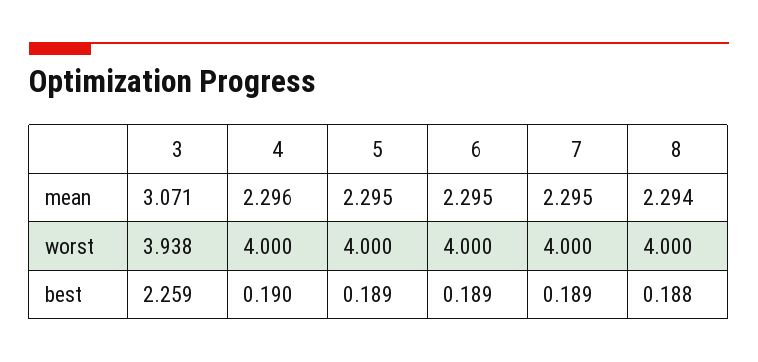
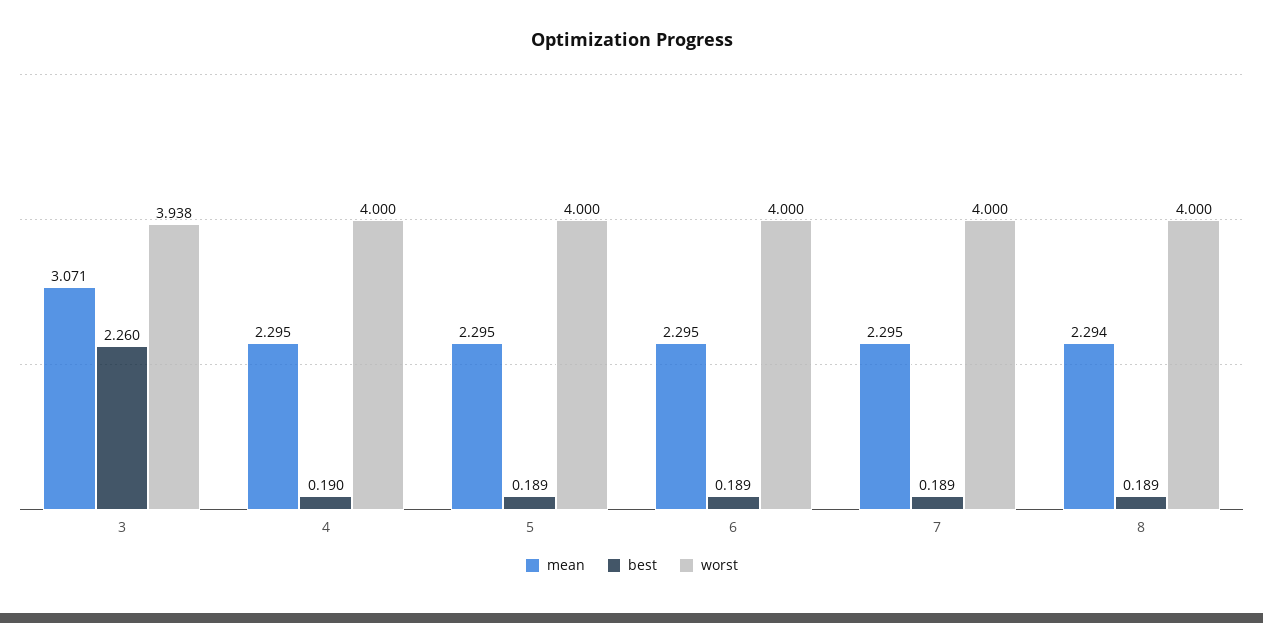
  {
    "mean": {
      "3": 3.071,
-     "4": 2.296,
+     "4": 2.295,
      "5": 2.295,
      "6": 2.295,
      "7": 2.295,
      "8": 2.294
    },
    "worst": {
      "3": 3.938,
      "4": 4,
      "5": 4,
      "6": 4,
      "7": 4,
      "8": 4
    },
    "best": {
-     "3": 2.259,
+     "3": 2.26,
      "4": 0.19,
      "5": 0.189,
      "6": 0.189,
      "7": 0.189,
-     "8": 0.188
+     "8": 0.189
    }
  }

